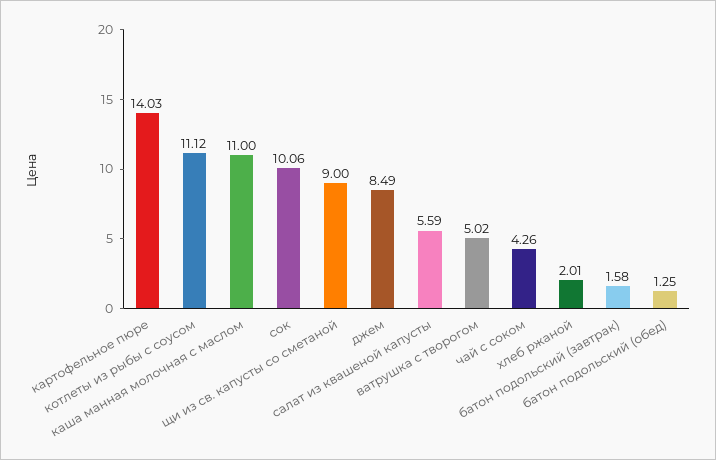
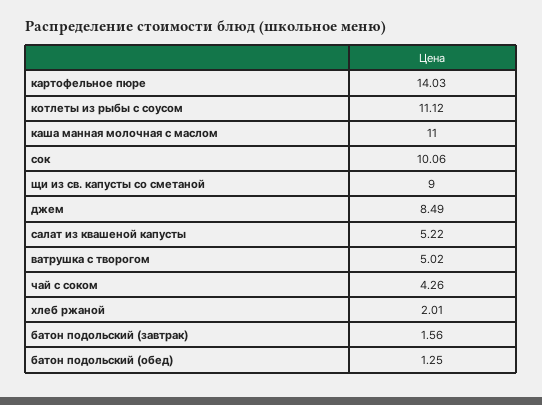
  {
    "картофельное пюре": 14.03,
    "котлеты из рыбы с соусом": 11.12,
    "каша манная молочная с маслом": 11,
    "сок": 10.06,
    "щи из св. капусты со сметаной": 9,
    "джем": 8.49,
-   "салат из квашеной капусты": 5.59,
+   "салат из квашеной капусты": 5.22,
    "ватрушка с творогом": 5.02,
    "чай с соком": 4.26,
    "хлеб ржаной": 2.01,
-   "батон подольский (завтрак)": 1.58,
+   "батон подольский (завтрак)": 1.56,
    "батон подольский (обед)": 1.25
  }

